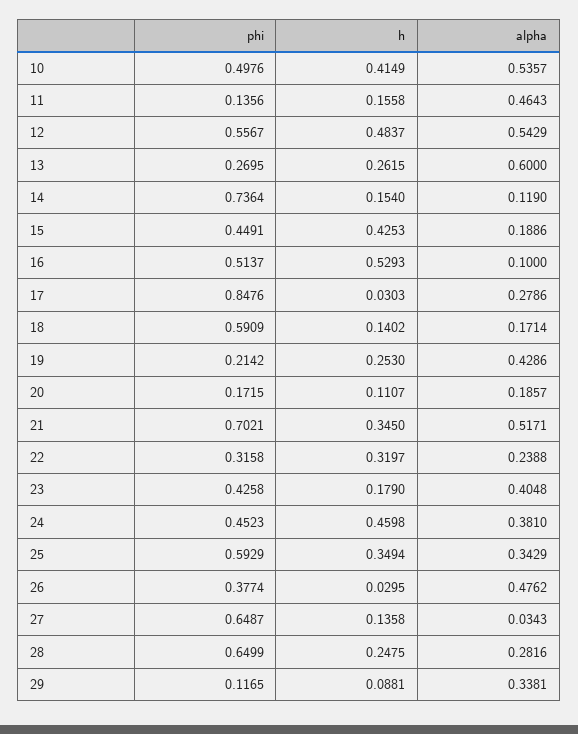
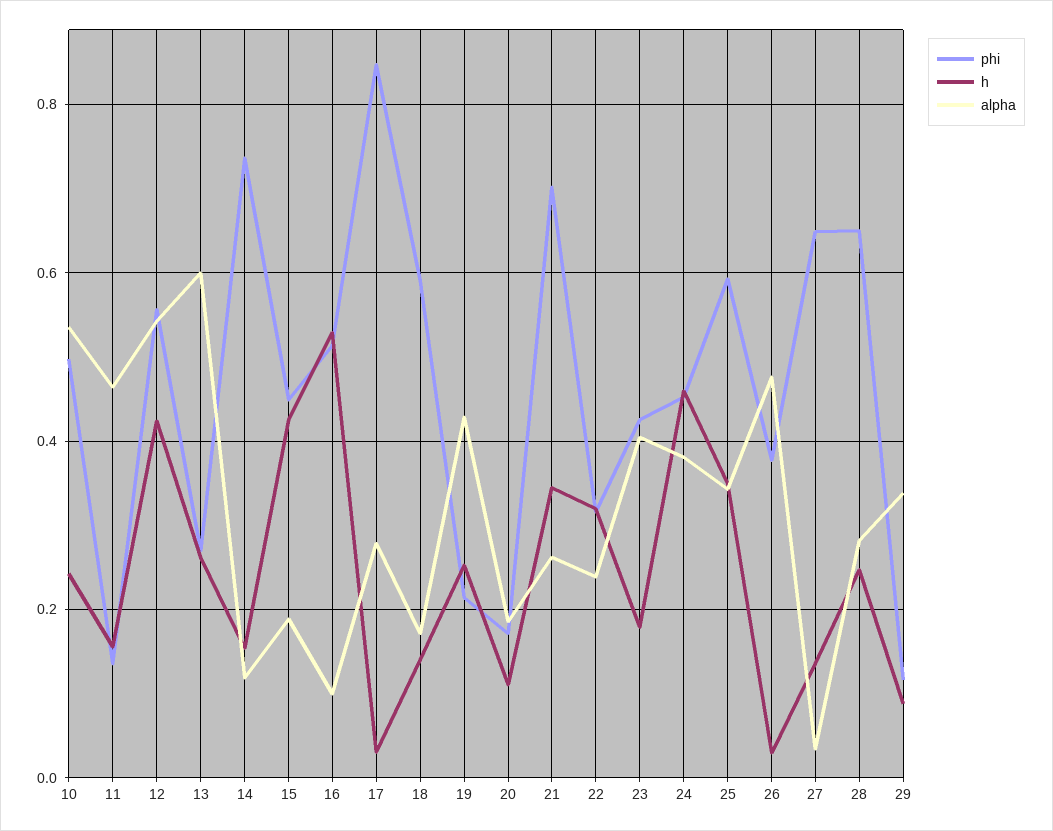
  {
    "phi": {
      "10": 0.4976,
      "11": 0.1356,
      "12": 0.5567,
      "13": 0.2695,
      "14": 0.7364,
      "15": 0.4491,
      "16": 0.5137,
      "17": 0.8476,
      "18": 0.5909,
      "19": 0.2142,
      "20": 0.1715,
      "21": 0.7021,
      "22": 0.3158,
      "23": 0.4258,
      "24": 0.4523,
      "25": 0.5929,
      "26": 0.3774,
      "27": 0.6487,
      "28": 0.6499,
      "29": 0.1165
    },
    "h": {
-     "10": 0.4149,
+     "10": 0.24,
      "11": 0.1558,
-     "12": 0.4837,
+     "12": 0.42,
      "13": 0.2615,
      "14": 0.154,
      "15": 0.4253,
      "16": 0.5293,
      "17": 0.0303,
      "18": 0.1402,
      "19": 0.253,
      "20": 0.1107,
      "21": 0.345,
      "22": 0.3197,
      "23": 0.179,
      "24": 0.4598,
      "25": 0.3494,
      "26": 0.0295,
      "27": 0.1358,
      "28": 0.2475,
      "29": 0.0881
    },
    "alpha": {
      "10": 0.5357,
      "11": 0.4643,
      "12": 0.5429,
      "13": 0.6,
      "14": 0.119,
      "15": 0.1886,
      "16": 0.1,
      "17": 0.2786,
      "18": 0.1714,
      "19": 0.4286,
      "20": 0.1857,
-     "21": 0.5171,
+     "21": 0.26,
      "22": 0.2388,
      "23": 0.4048,
      "24": 0.381,
      "25": 0.3429,
      "26": 0.4762,
      "27": 0.0343,
      "28": 0.2816,
      "29": 0.3381
    }
  }

